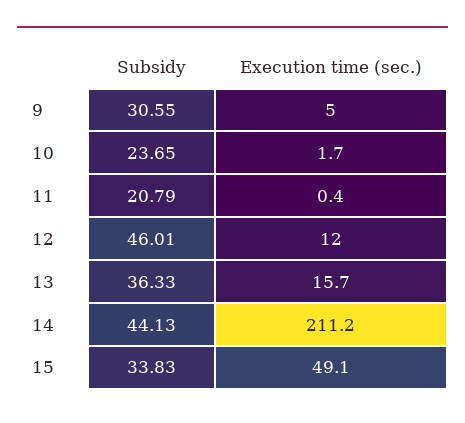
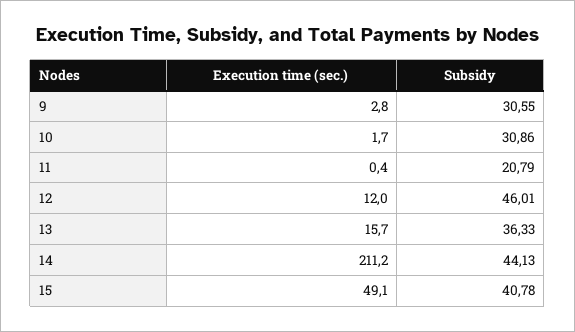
  {
    "Subsidy": {
      "9": 30.55,
-     "10": 23.65,
+     "10": 30.86,
      "11": 20.79,
      "12": 46.01,
      "13": 36.33,
      "14": 44.13,
-     "15": 33.83
+     "15": 40.78
    },
    "Execution time (sec.)": {
-     "9": 5,
+     "9": 2.8,
      "10": 1.7,
      "11": 0.4,
      "12": 12,
      "13": 15.7,
      "14": 211.2,
      "15": 49.1
    }
  }

